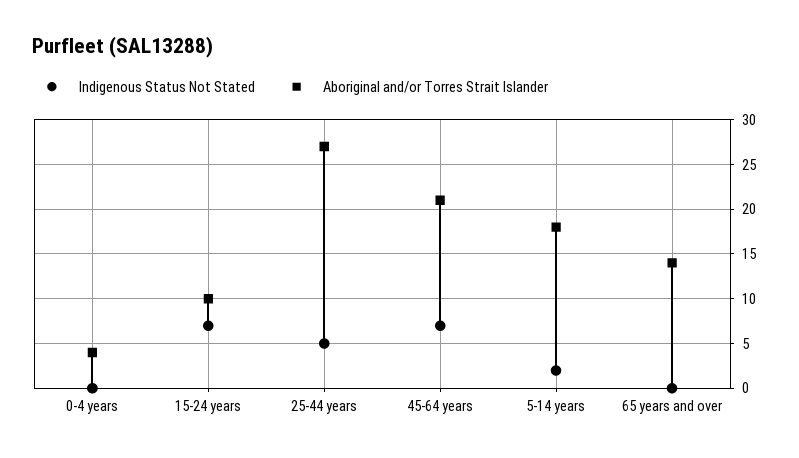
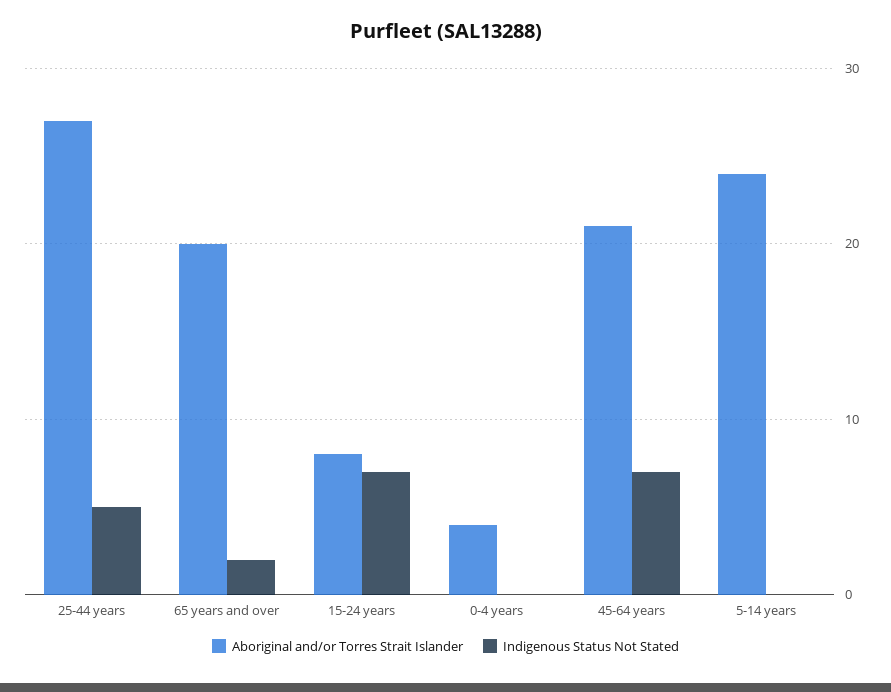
  {
    "Indigenous Status Not Stated": {
      "0-4 years": 0,
      "15-24 years": 7,
      "25-44 years": 5,
      "45-64 years": 7,
-     "5-14 years": 2,
+     "5-14 years": 0,
-     "65 years and over": 0
+     "65 years and over": 2
    },
    "Aboriginal and/or Torres Strait Islander": {
      "0-4 years": 4,
-     "15-24 years": 10,
+     "15-24 years": 8,
      "25-44 years": 27,
      "45-64 years": 21,
-     "5-14 years": 18,
+     "5-14 years": 24,
-     "65 years and over": 14
+     "65 years and over": 20
    }
  }

